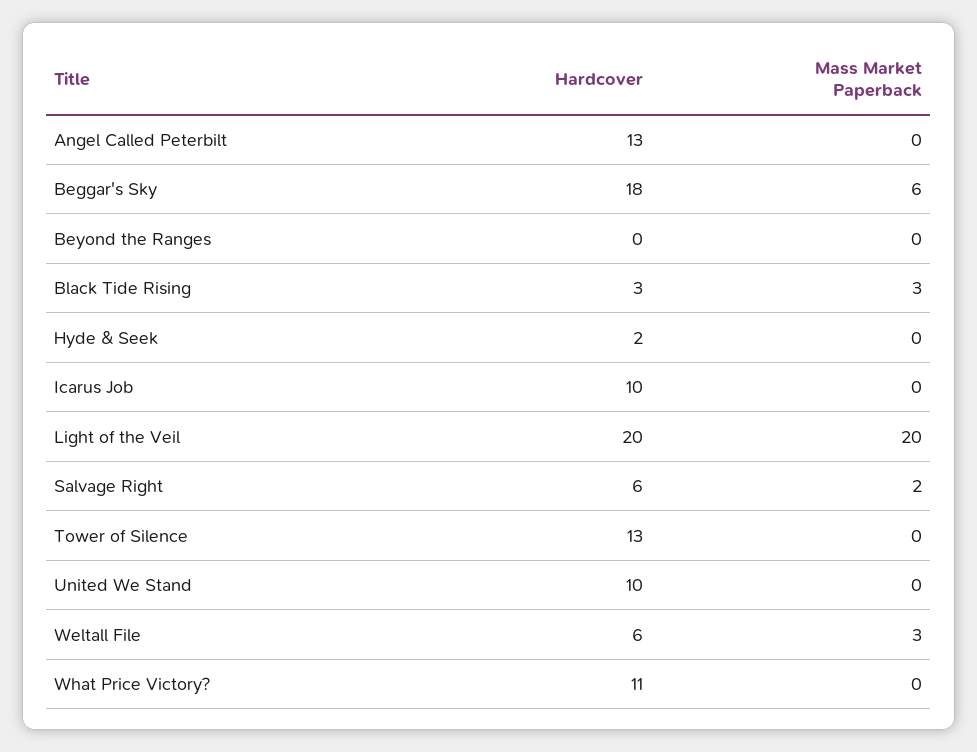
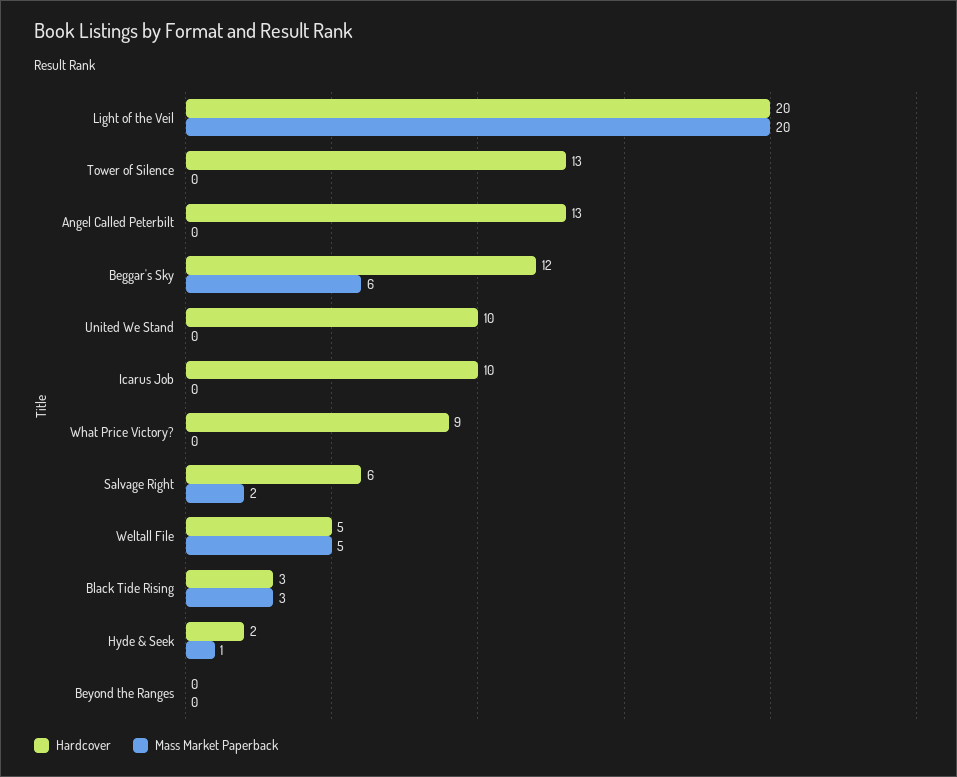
  {
    "Hardcover": {
      "Angel Called Peterbilt": 13,
-     "Beggar's Sky": 18,
+     "Beggar's Sky": 12,
      "Beyond the Ranges": 0,
      "Black Tide Rising": 3,
      "Hyde & Seek": 2,
      "Icarus Job": 10,
      "Light of the Veil": 20,
      "Salvage Right": 6,
      "Tower of Silence": 13,
      "United We Stand": 10,
-     "Weltall File": 6,
+     "Weltall File": 5,
-     "What Price Victory?": 11
+     "What Price Victory?": 9
    },
    "Mass Market Paperback": {
      "Angel Called Peterbilt": 0,
      "Beggar's Sky": 6,
      "Beyond the Ranges": 0,
      "Black Tide Rising": 3,
-     "Hyde & Seek": 0,
+     "Hyde & Seek": 1,
      "Icarus Job": 0,
      "Light of the Veil": 20,
      "Salvage Right": 2,
      "Tower of Silence": 0,
      "United We Stand": 0,
-     "Weltall File": 3,
+     "Weltall File": 5,
      "What Price Victory?": 0
    }
  }

